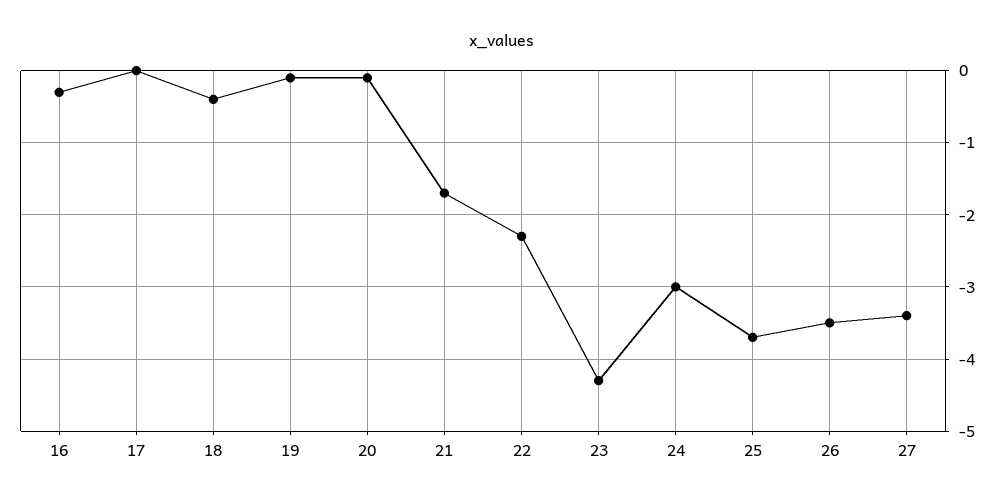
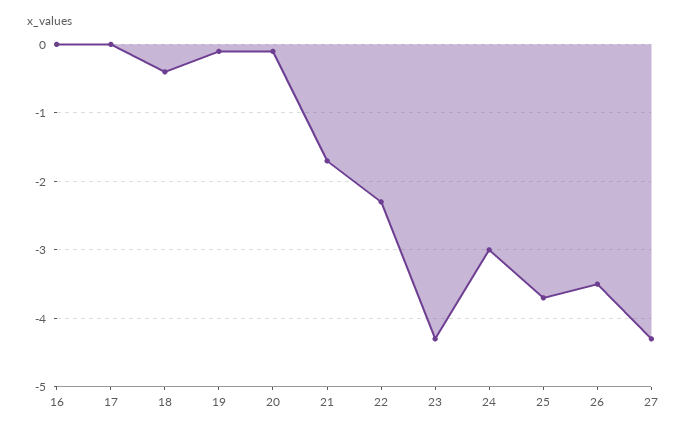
  {
-   "16": -0.3,
+   "16": 0,
    "17": 0,
    "18": -0.4,
    "19": -0.1,
    "20": -0.1,
    "21": -1.7,
    "22": -2.3,
    "23": -4.3,
    "24": -3,
    "25": -3.7,
    "26": -3.5,
-   "27": -3.4
+   "27": -4.3
  }

